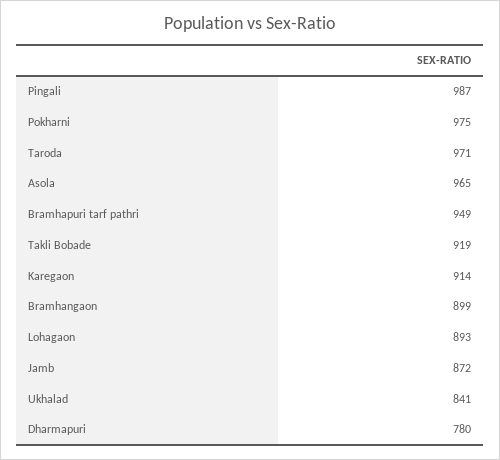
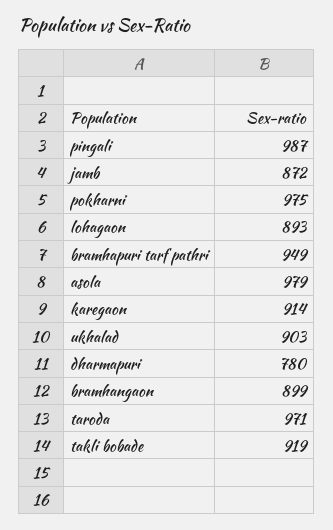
  {
    "Pingali": 987,
    "Pokharni": 975,
    "Taroda": 971,
-   "Asola": 965,
+   "Asola": 979,
    "Bramhapuri tarf pathri": 949,
    "Takli Bobade": 919,
    "Karegaon": 914,
    "Bramhangaon": 899,
    "Lohagaon": 893,
    "Jamb": 872,
-   "Ukhalad": 841,
+   "Ukhalad": 903,
    "Dharmapuri": 780
  }

